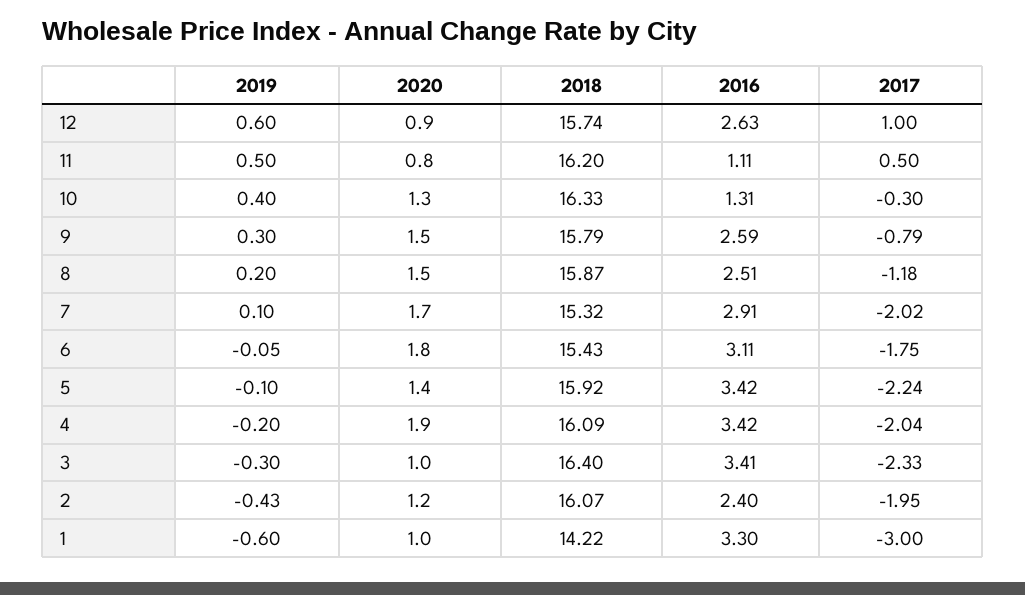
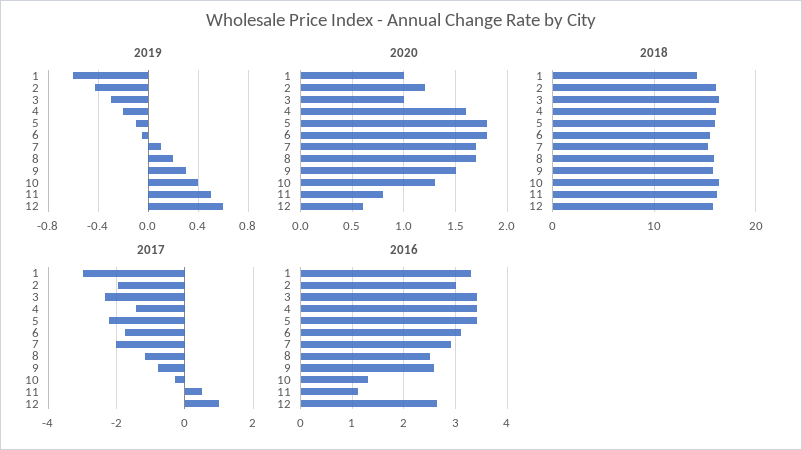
  {
    "2019": {
      "12": 0.6,
      "11": 0.5,
      "10": 0.4,
      "9": 0.3,
      "8": 0.2,
      "7": 0.1,
      "6": -0.05,
      "5": -0.1,
      "4": -0.2,
      "3": -0.3,
      "2": -0.43,
      "1": -0.6
    },
    "2020": {
-     "12": 0.9,
+     "12": 0.6,
      "11": 0.8,
      "10": 1.3,
      "9": 1.5,
-     "8": 1.5,
+     "8": 1.7,
      "7": 1.7,
      "6": 1.8,
-     "5": 1.4,
+     "5": 1.8,
-     "4": 1.9,
+     "4": 1.6,
      "3": 1,
      "2": 1.2,
      "1": 1
    },
    "2018": {
      "12": 15.74,
      "11": 16.2,
      "10": 16.33,
      "9": 15.79,
      "8": 15.87,
      "7": 15.32,
      "6": 15.43,
      "5": 15.92,
      "4": 16.09,
      "3": 16.4,
      "2": 16.07,
      "1": 14.22
    },
    "2016": {
      "12": 2.63,
      "11": 1.11,
      "10": 1.31,
      "9": 2.59,
      "8": 2.51,
      "7": 2.91,
      "6": 3.11,
      "5": 3.42,
      "4": 3.42,
      "3": 3.41,
-     "2": 2.4,
+     "2": 3,
      "1": 3.3
    },
    "2017": {
      "12": 1,
      "11": 0.5,
      "10": -0.3,
      "9": -0.79,
      "8": -1.18,
      "7": -2.02,
      "6": -1.75,
      "5": -2.24,
-     "4": -2.04,
+     "4": -1.4,
      "3": -2.33,
      "2": -1.95,
      "1": -3
    }
  }

